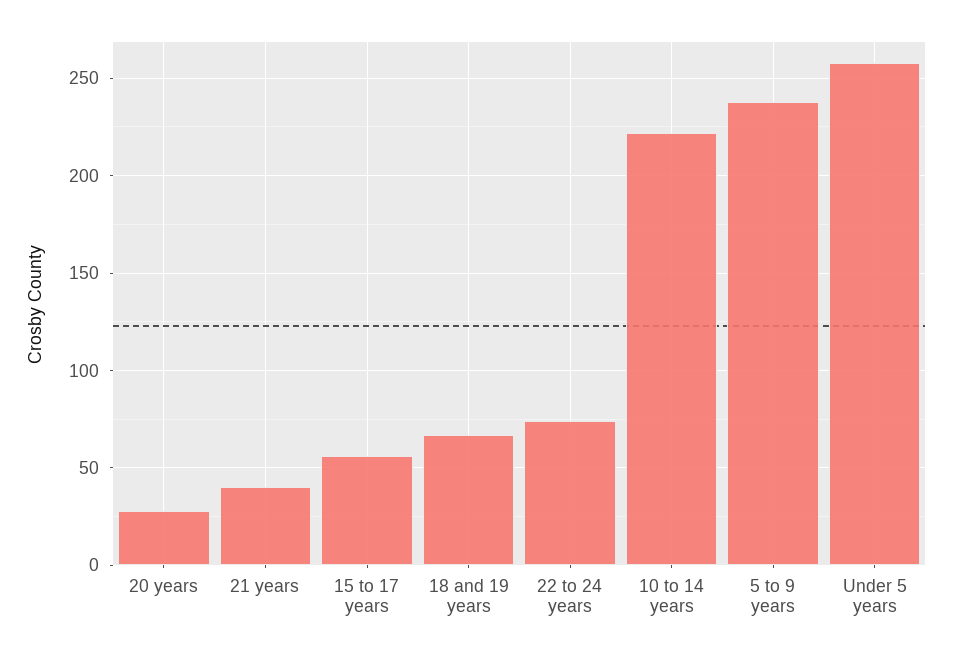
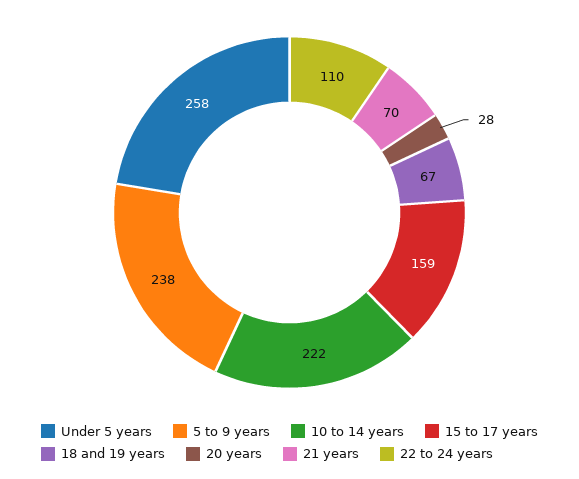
  {
    "20 years": 28,
-   "21 years": 40,
+   "21 years": 70,
-   "15 to 17 years": 55,
+   "15 to 17 years": 159,
    "18 and 19 years": 67,
-   "22 to 24 years": 75,
+   "22 to 24 years": 110,
    "10 to 14 years": 222,
    "5 to 9 years": 238,
    "Under 5 years": 258
  }

